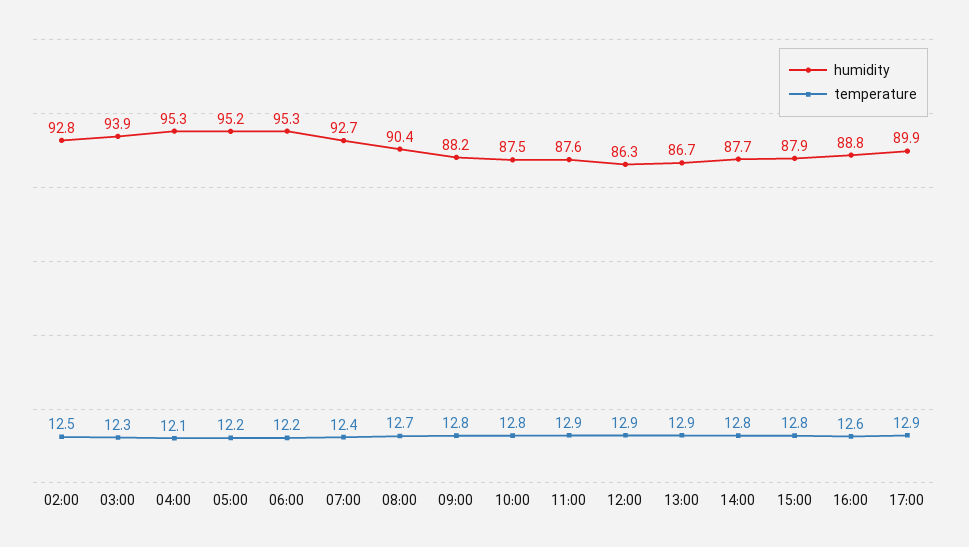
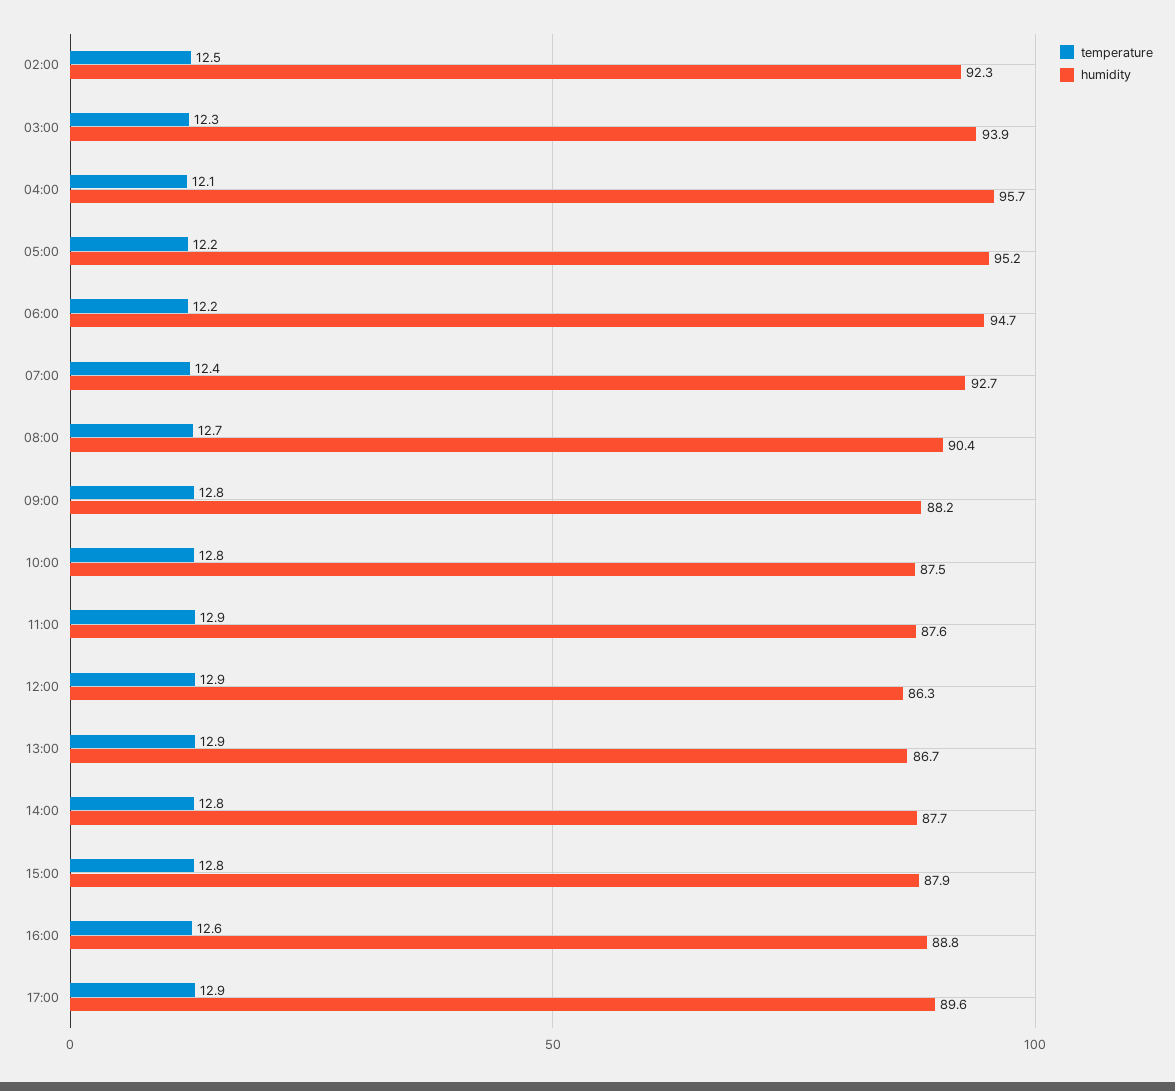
  {
    "humidity": {
-     "02:00": 92.8,
+     "02:00": 92.3,
      "03:00": 93.9,
-     "04:00": 95.3,
+     "04:00": 95.7,
      "05:00": 95.2,
-     "06:00": 95.3,
+     "06:00": 94.7,
      "07:00": 92.7,
      "08:00": 90.4,
      "09:00": 88.2,
      "10:00": 87.5,
      "11:00": 87.6,
      "12:00": 86.3,
      "13:00": 86.7,
      "14:00": 87.7,
      "15:00": 87.9,
      "16:00": 88.8,
-     "17:00": 89.9
+     "17:00": 89.6
    },
    "temperature": {
      "02:00": 12.5,
      "03:00": 12.3,
      "04:00": 12.1,
      "05:00": 12.2,
      "06:00": 12.2,
      "07:00": 12.4,
      "08:00": 12.7,
      "09:00": 12.8,
      "10:00": 12.8,
      "11:00": 12.9,
      "12:00": 12.9,
      "13:00": 12.9,
      "14:00": 12.8,
      "15:00": 12.8,
      "16:00": 12.6,
      "17:00": 12.9
    }
  }

